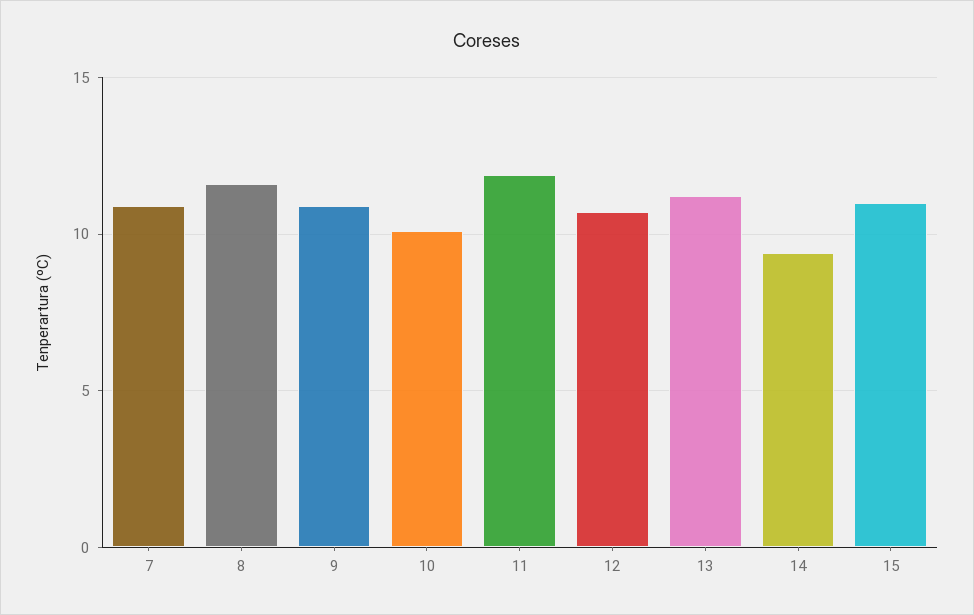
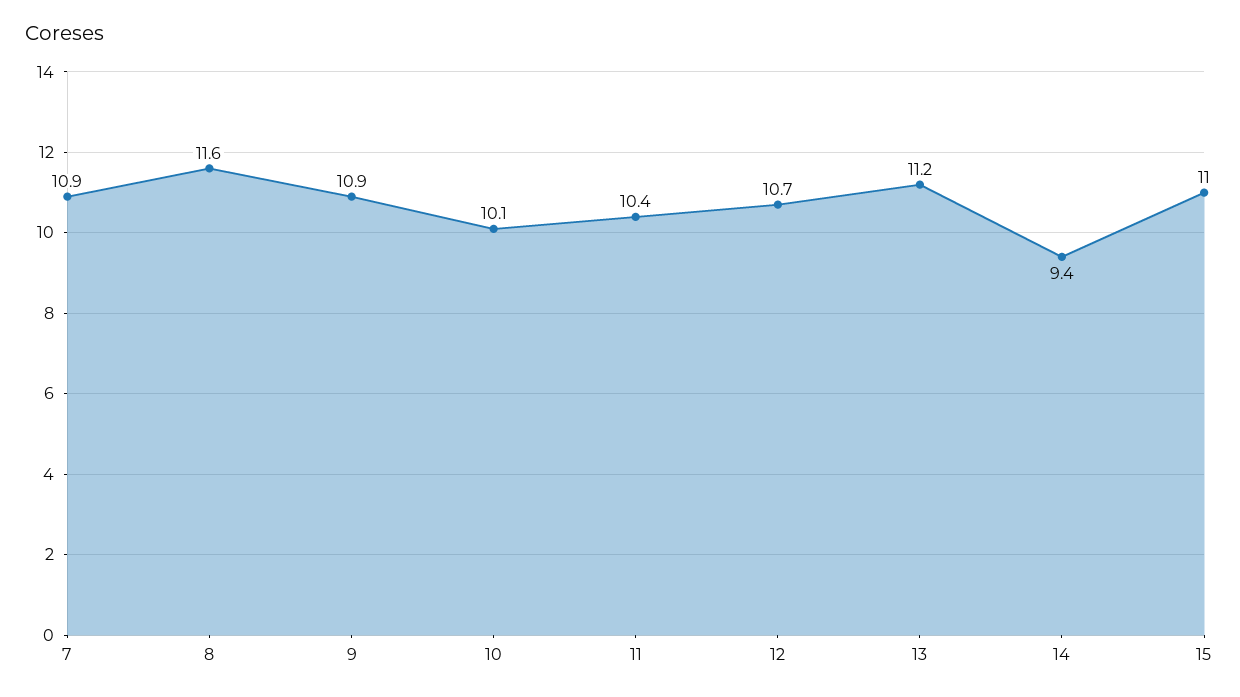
  {
    "7": 10.9,
    "8": 11.6,
    "9": 10.9,
    "10": 10.1,
-   "11": 12,
+   "11": 10.4,
    "12": 10.7,
    "13": 11.2,
    "14": 9.4,
    "15": 11
  }

